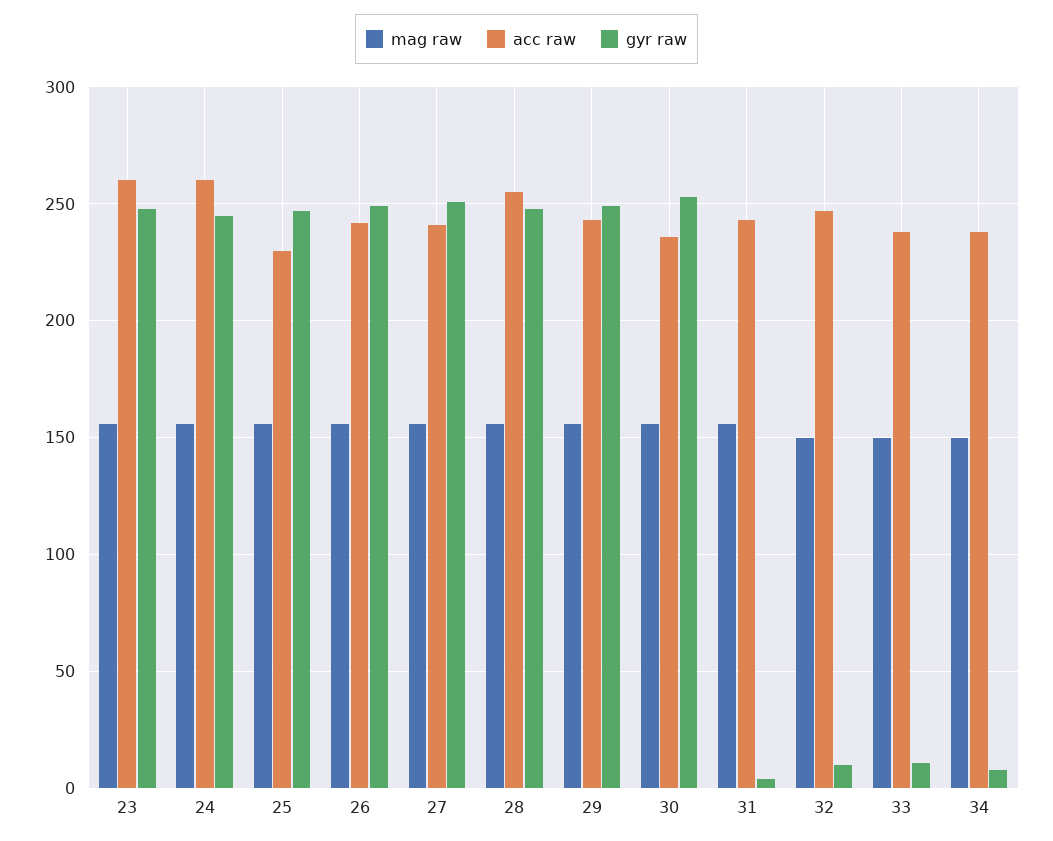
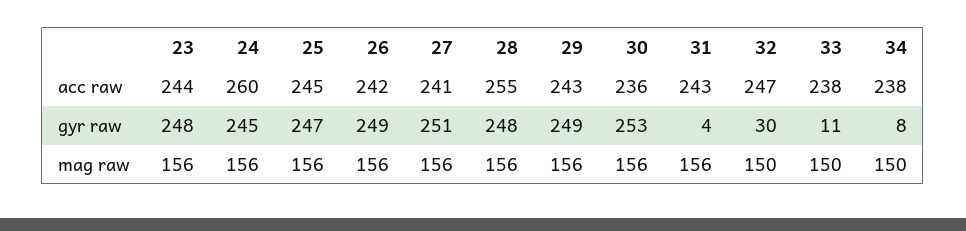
  {
    "mag raw": {
      "23": 156,
      "24": 156,
      "25": 156,
      "26": 156,
      "27": 156,
      "28": 156,
      "29": 156,
      "30": 156,
      "31": 156,
      "32": 150,
      "33": 150,
      "34": 150
    },
    "acc raw": {
-     "23": 260,
+     "23": 244,
      "24": 260,
-     "25": 230,
+     "25": 245,
      "26": 242,
      "27": 241,
      "28": 255,
      "29": 243,
      "30": 236,
      "31": 243,
      "32": 247,
      "33": 238,
      "34": 238
    },
    "gyr raw": {
      "23": 248,
      "24": 245,
      "25": 247,
      "26": 249,
      "27": 251,
      "28": 248,
      "29": 249,
      "30": 253,
      "31": 4,
-     "32": 10,
+     "32": 30,
      "33": 11,
      "34": 8
    }
  }

